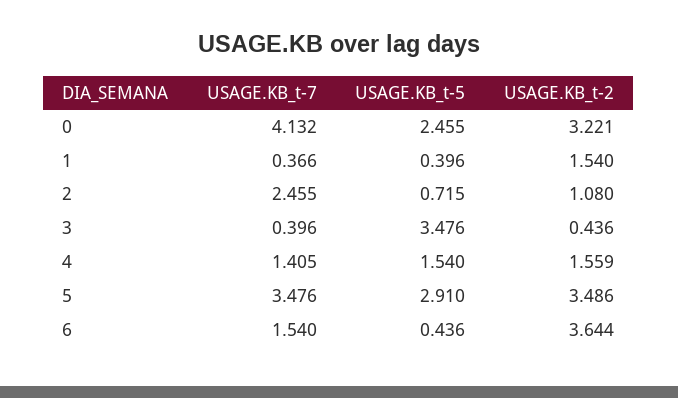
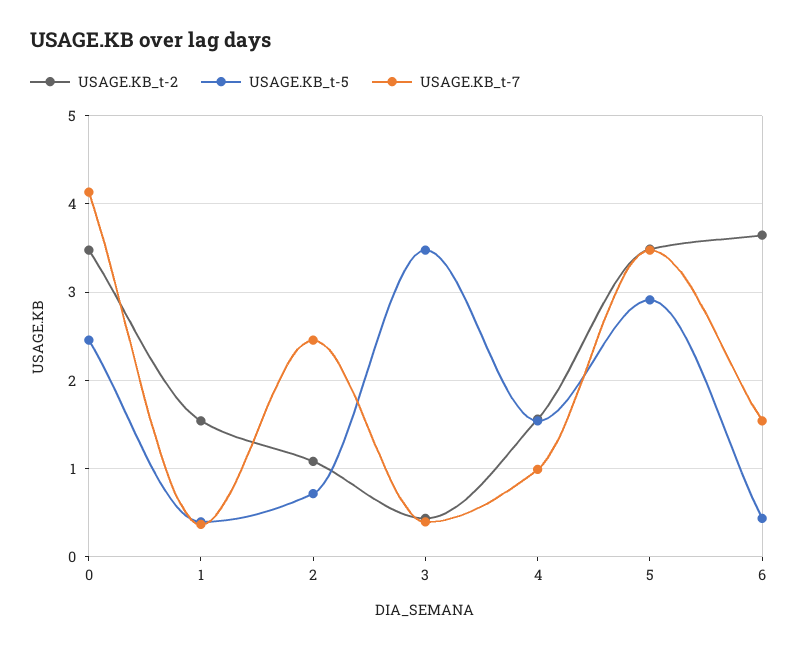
  {
    "USAGE.KB_t-7": {
      "0": 4.132,
      "1": 0.366,
      "2": 2.455,
      "3": 0.396,
-     "4": 1.405,
+     "4": 1,
      "5": 3.476,
      "6": 1.54
    },
    "USAGE.KB_t-5": {
      "0": 2.455,
      "1": 0.396,
      "2": 0.715,
      "3": 3.476,
      "4": 1.54,
      "5": 2.91,
      "6": 0.436
    },
    "USAGE.KB_t-2": {
-     "0": 3.221,
+     "0": 3.5,
      "1": 1.54,
      "2": 1.08,
      "3": 0.436,
      "4": 1.559,
      "5": 3.486,
      "6": 3.644
    }
  }

